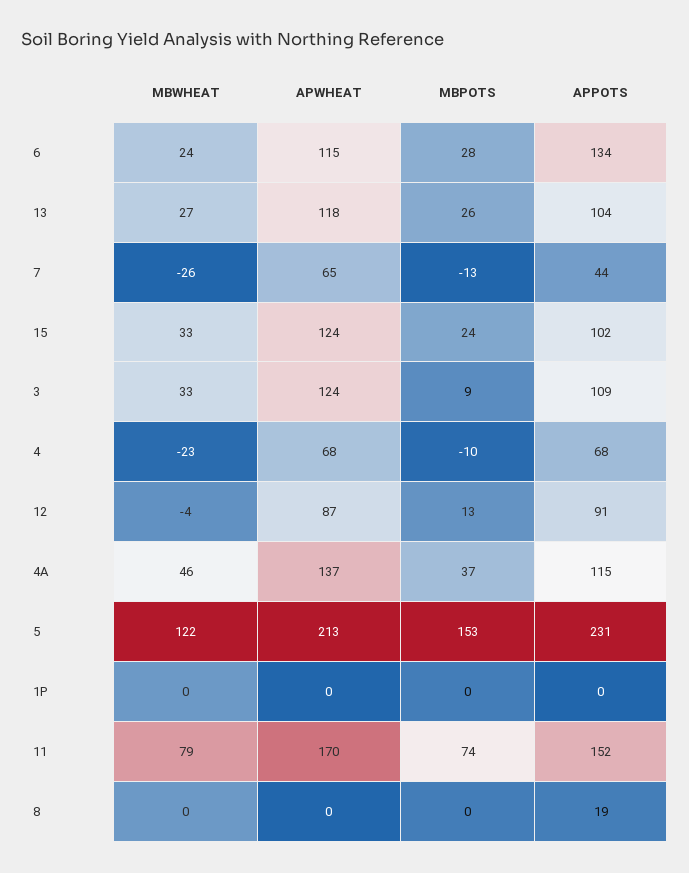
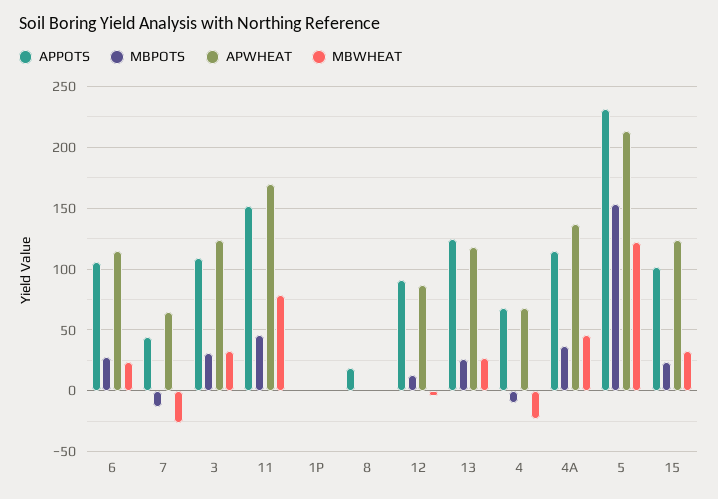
  {
    "MBWHEAT": {
      "6": 24,
      "13": 27,
      "7": -26,
      "15": 33,
      "3": 33,
      "4": -23,
      "12": -4,
      "4A": 46,
      "5": 122,
      "1P": 0,
      "11": 79,
      "8": 0
    },
    "APWHEAT": {
      "6": 115,
      "13": 118,
      "7": 65,
      "15": 124,
      "3": 124,
      "4": 68,
      "12": 87,
      "4A": 137,
      "5": 213,
      "1P": 0,
      "11": 170,
      "8": 0
    },
    "MBPOTS": {
      "6": 28,
      "13": 26,
      "7": -13,
      "15": 24,
-     "3": 9,
+     "3": 30,
      "4": -10,
      "12": 13,
      "4A": 37,
      "5": 153,
      "1P": 0,
-     "11": 74,
+     "11": 45,
      "8": 0
    },
    "APPOTS": {
-     "6": 134,
+     "6": 105,
-     "13": 104,
+     "13": 125,
      "7": 44,
      "15": 102,
      "3": 109,
      "4": 68,
      "12": 91,
      "4A": 115,
      "5": 231,
      "1P": 0,
      "11": 152,
      "8": 19
    }
  }

